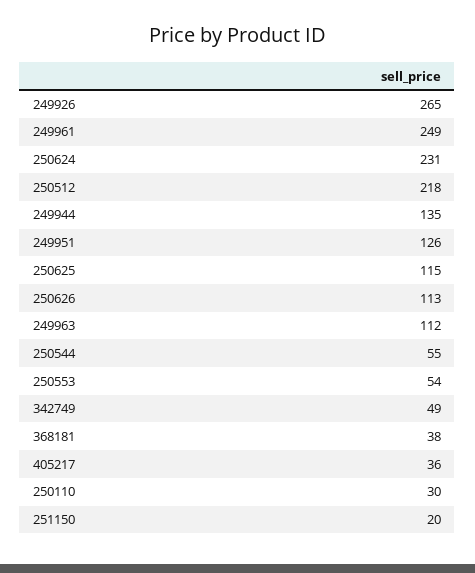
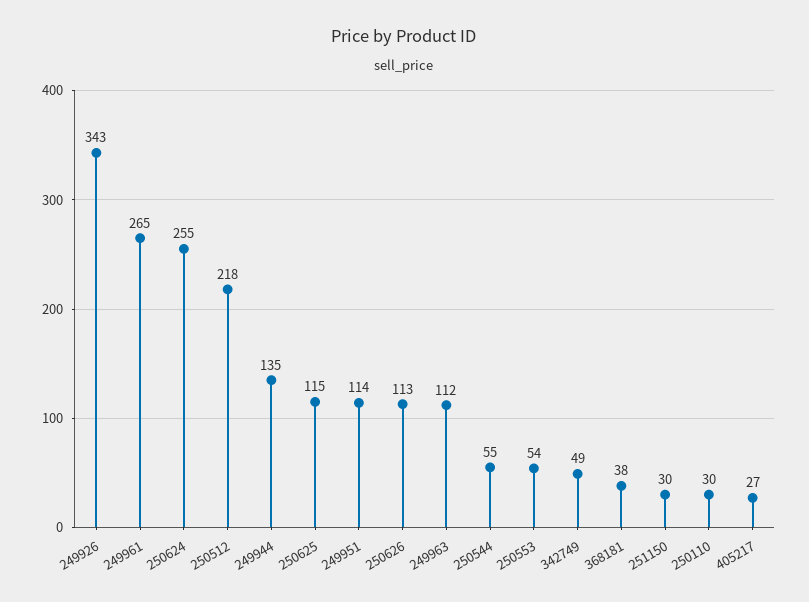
  {
-   "249926": 265,
+   "249926": 343,
-   "249961": 249,
+   "249961": 265,
-   "250624": 231,
+   "250624": 255,
    "250512": 218,
    "249944": 135,
-   "249951": 126,
+   "249951": 114,
    "250625": 115,
    "250626": 113,
    "249963": 112,
    "250544": 55,
    "250553": 54,
    "342749": 49,
    "368181": 38,
-   "405217": 36,
+   "405217": 27,
    "250110": 30,
-   "251150": 20
+   "251150": 30
  }

